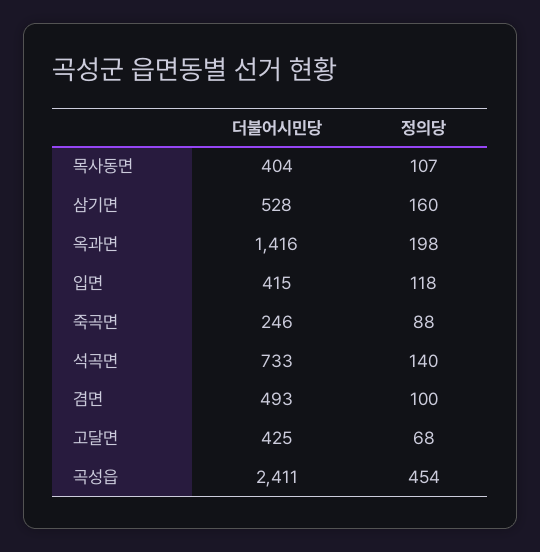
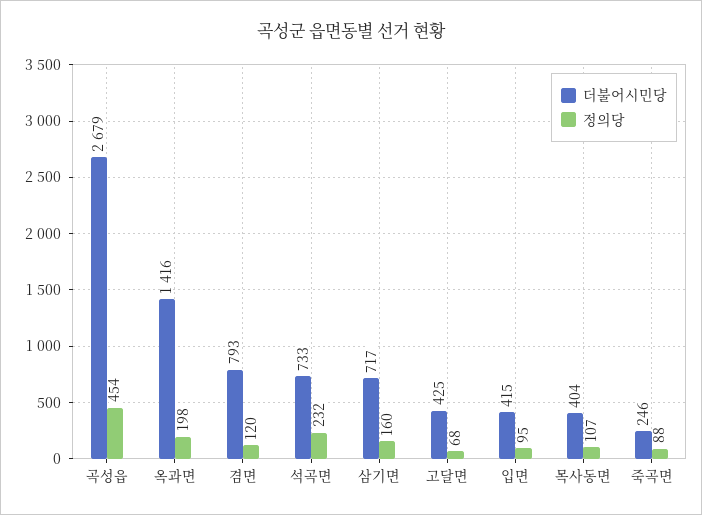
  {
    "더불어시민당": {
      "목사동면": 404,
-     "삼기면": 528,
+     "삼기면": 717,
      "옥과면": 1416,
      "입면": 415,
      "죽곡면": 246,
      "석곡면": 733,
-     "겸면": 493,
+     "겸면": 793,
      "고달면": 425,
-     "곡성읍": 2411
+     "곡성읍": 2679
    },
    "정의당": {
      "목사동면": 107,
      "삼기면": 160,
      "옥과면": 198,
-     "입면": 118,
+     "입면": 95,
      "죽곡면": 88,
-     "석곡면": 140,
+     "석곡면": 232,
-     "겸면": 100,
+     "겸면": 120,
      "고달면": 68,
      "곡성읍": 454
    }
  }

